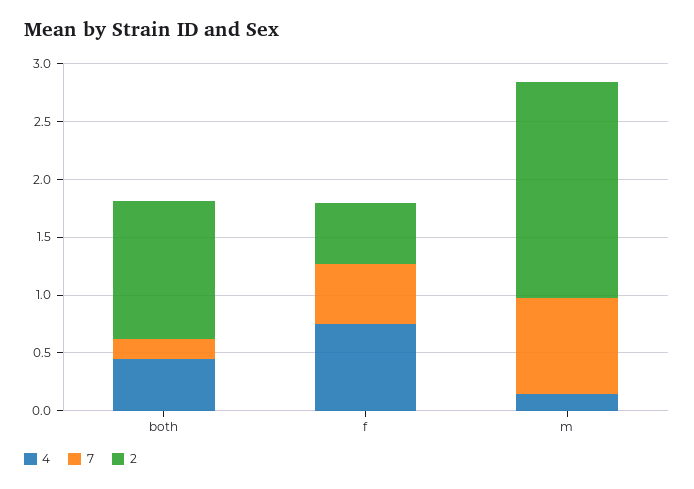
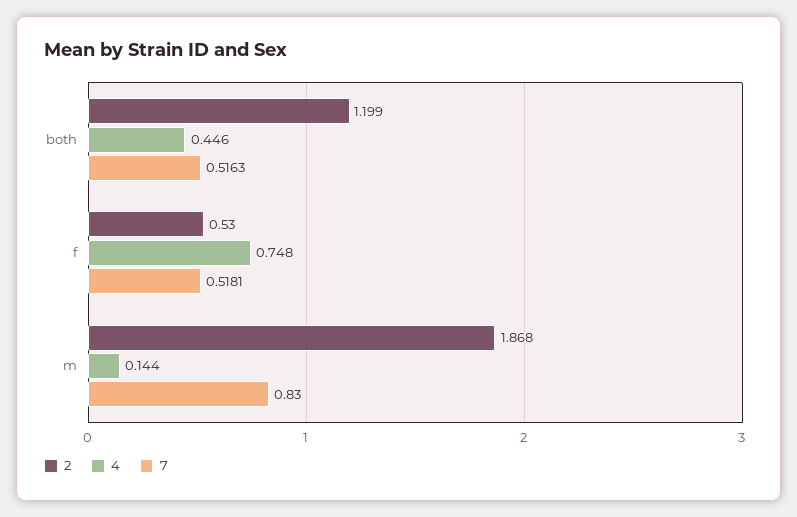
  {
    "4": {
      "both": 0.446,
      "f": 0.748,
      "m": 0.144
    },
    "7": {
-     "both": 0.2,
+     "both": 0.5163,
      "f": 0.5181,
      "m": 0.83
    },
    "2": {
      "both": 1.199,
      "f": 0.53,
      "m": 1.868
    }
  }

